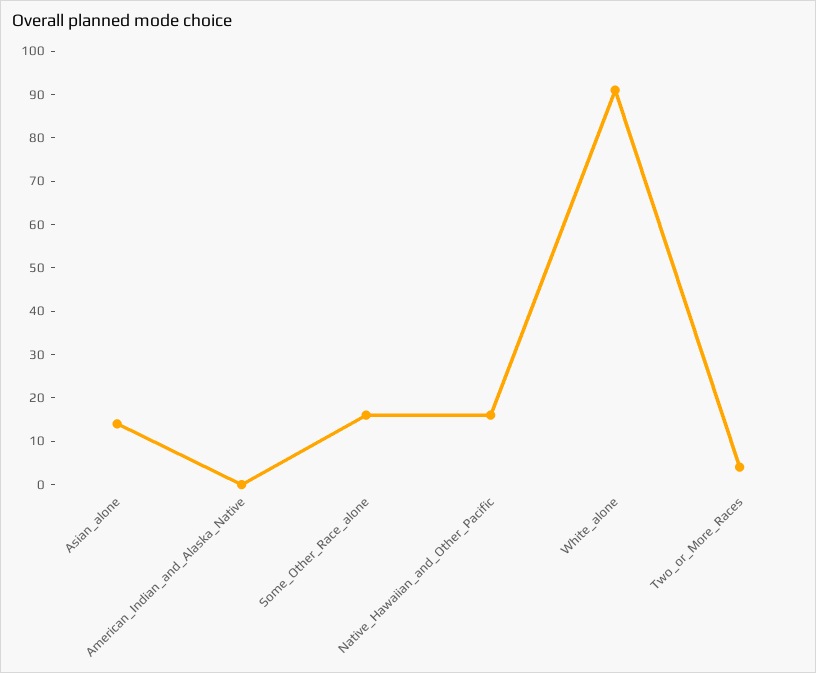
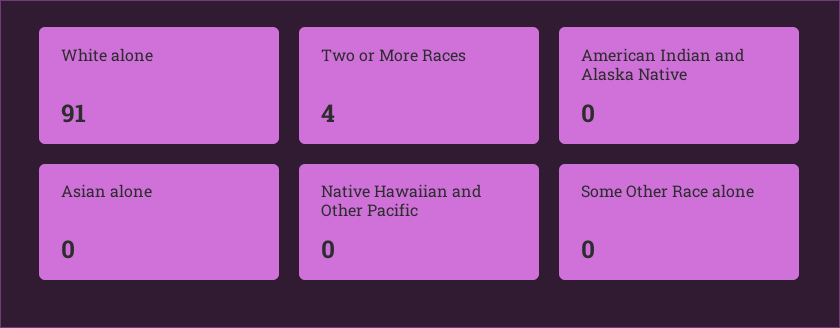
  {
-   "Asian_alone": 15,
+   "Asian_alone": 0,
    "American_Indian_and_Alaska_Native": 0,
-   "Some_Other_Race_alone": 15,
+   "Some_Other_Race_alone": 0,
-   "Native_Hawaiian_and_Other_Pacific": 15,
+   "Native_Hawaiian_and_Other_Pacific": 0,
    "White_alone": 91,
    "Two_or_More_Races": 4
  }

